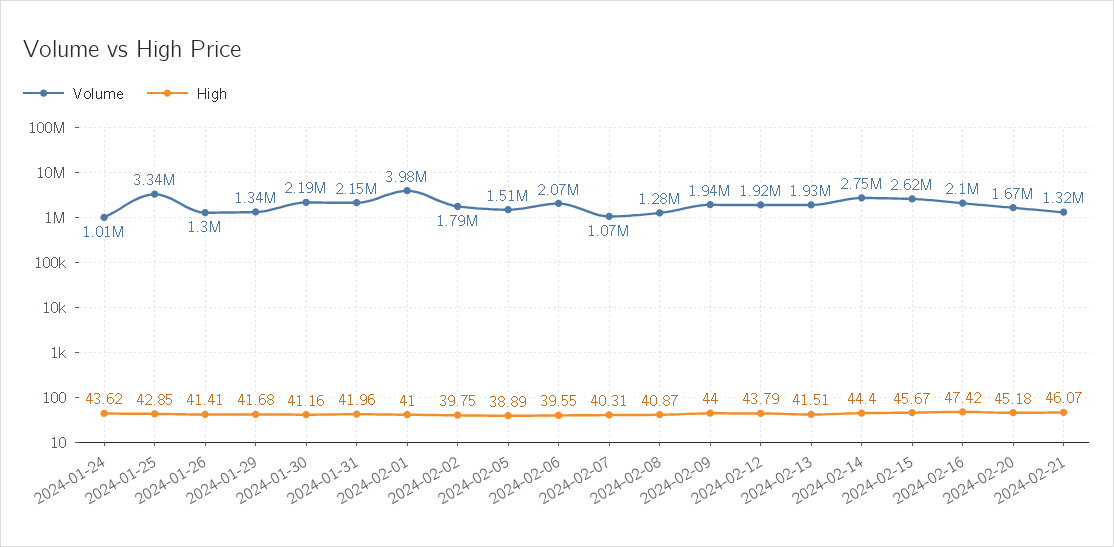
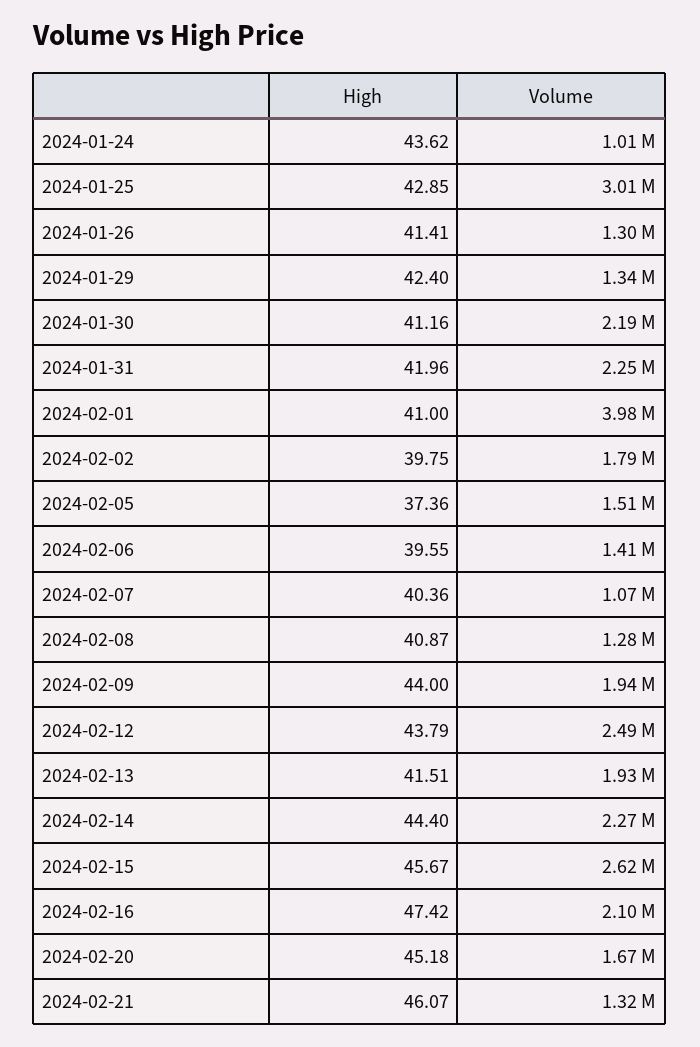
  {
    "Volume": {
      "2024-01-24": 1010000,
-     "2024-01-25": 3340000,
+     "2024-01-25": 3010000,
      "2024-01-26": 1300000,
      "2024-01-29": 1340000,
      "2024-01-30": 2190000,
-     "2024-01-31": 2150000,
+     "2024-01-31": 2250000,
      "2024-02-01": 3980000,
      "2024-02-02": 1790000,
      "2024-02-05": 1510000,
-     "2024-02-06": 2070000,
+     "2024-02-06": 1410000,
      "2024-02-07": 1070000,
      "2024-02-08": 1280000,
      "2024-02-09": 1940000,
-     "2024-02-12": 1920000,
+     "2024-02-12": 2490000,
      "2024-02-13": 1930000,
-     "2024-02-14": 2750000,
+     "2024-02-14": 2270000,
      "2024-02-15": 2620000,
      "2024-02-16": 2100000,
      "2024-02-20": 1670000,
      "2024-02-21": 1320000
    },
    "High": {
      "2024-01-24": 43.62,
      "2024-01-25": 42.85,
      "2024-01-26": 41.41,
-     "2024-01-29": 41.68,
+     "2024-01-29": 42.4,
      "2024-01-30": 41.16,
      "2024-01-31": 41.96,
      "2024-02-01": 41,
      "2024-02-02": 39.75,
-     "2024-02-05": 38.89,
+     "2024-02-05": 37.36,
      "2024-02-06": 39.55,
-     "2024-02-07": 40.31,
+     "2024-02-07": 40.36,
      "2024-02-08": 40.87,
      "2024-02-09": 44,
      "2024-02-12": 43.79,
      "2024-02-13": 41.51,
      "2024-02-14": 44.4,
      "2024-02-15": 45.67,
      "2024-02-16": 47.42,
      "2024-02-20": 45.18,
      "2024-02-21": 46.07
    }
  }

